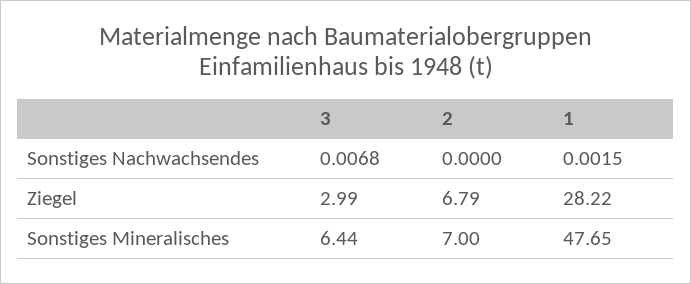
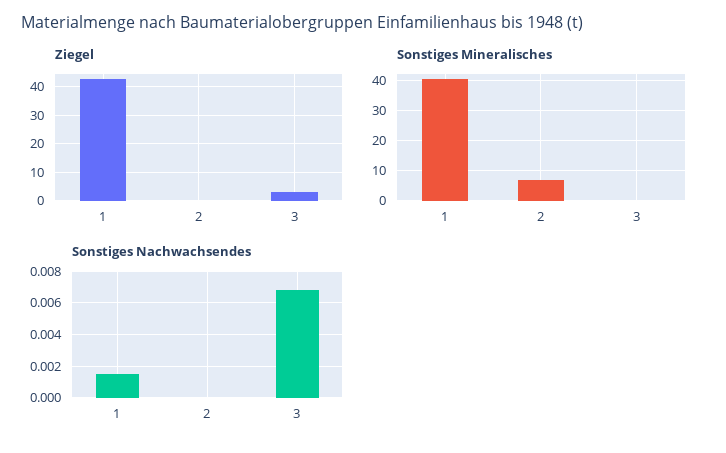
  {
    "Sonstiges Nachwachsendes": {
      "3": 0.0068,
      "2": 0,
      "1": 0.0015
    },
    "Ziegel": {
      "3": 2.99,
-     "2": 6.79,
+     "2": 0,
-     "1": 28.22
+     "1": 42.5
    },
    "Sonstiges Mineralisches": {
-     "3": 6.44,
+     "3": 0,
      "2": 7,
-     "1": 47.65
+     "1": 40
    }
  }

